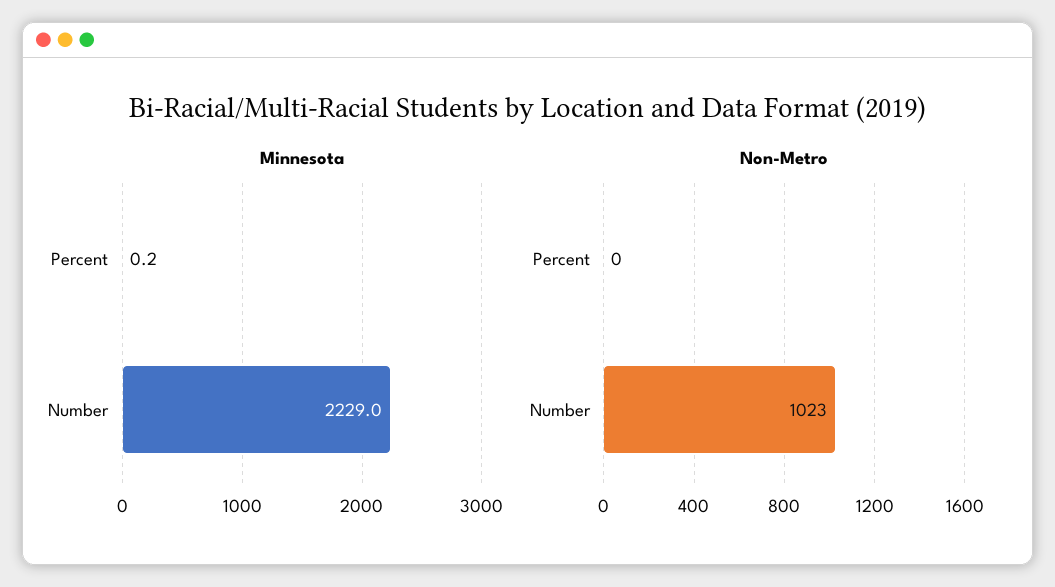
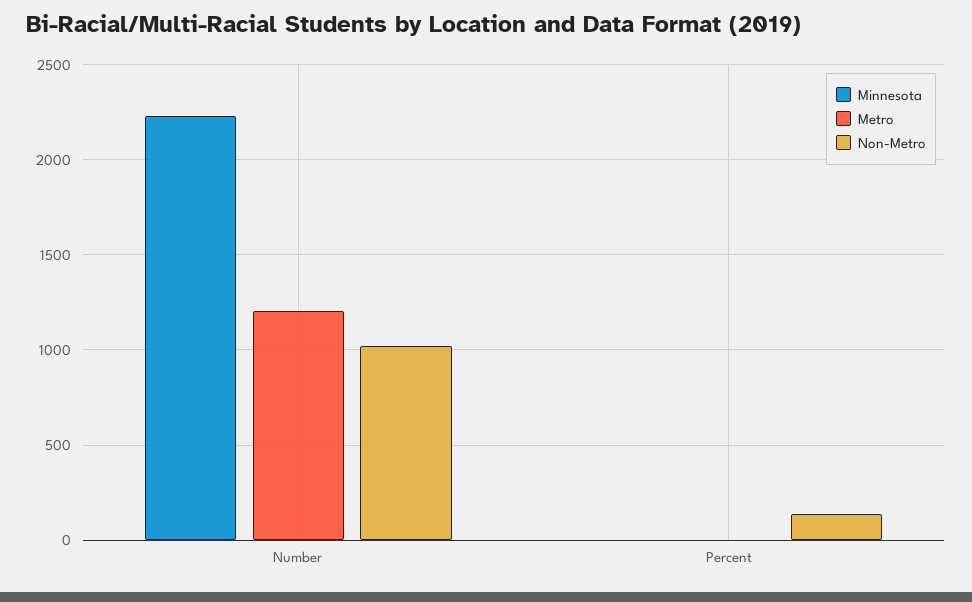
  {
    "Minnesota": {
      "Percent": 0.2,
      "Number": 2229
    },
    "Non-Metro": {
-     "Percent": 0,
+     "Percent": 150,
      "Number": 1023
-   }
+   },
+   "Metro": {
+     "Number": 1200,
+     "Percent": 0
+   }
  }

